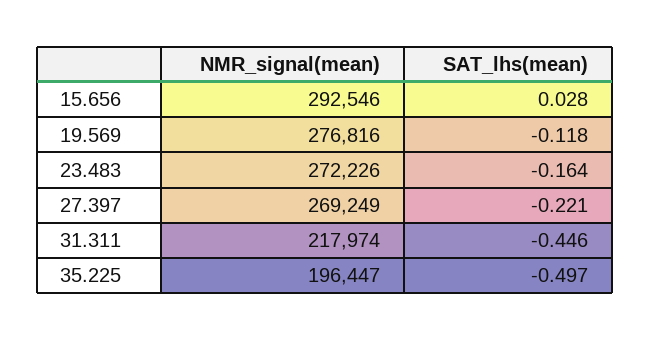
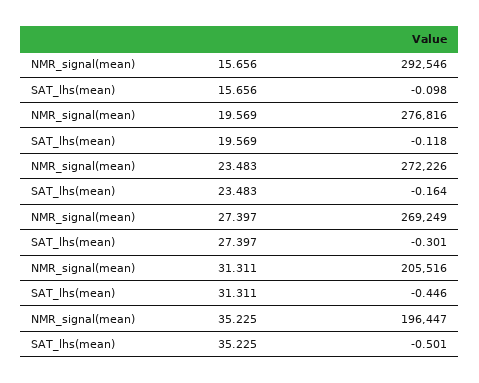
  {
    "NMR_signal(mean)": {
      "15.656": 292546,
      "19.569": 276816,
      "23.483": 272226,
      "27.397": 269249,
-     "31.311": 217974,
+     "31.311": 205516,
      "35.225": 196447
    },
    "SAT_lhs(mean)": {
-     "15.656": 0.028,
+     "15.656": -0.098,
      "19.569": -0.118,
      "23.483": -0.164,
-     "27.397": -0.221,
+     "27.397": -0.301,
      "31.311": -0.446,
-     "35.225": -0.497
+     "35.225": -0.501
    }
  }

